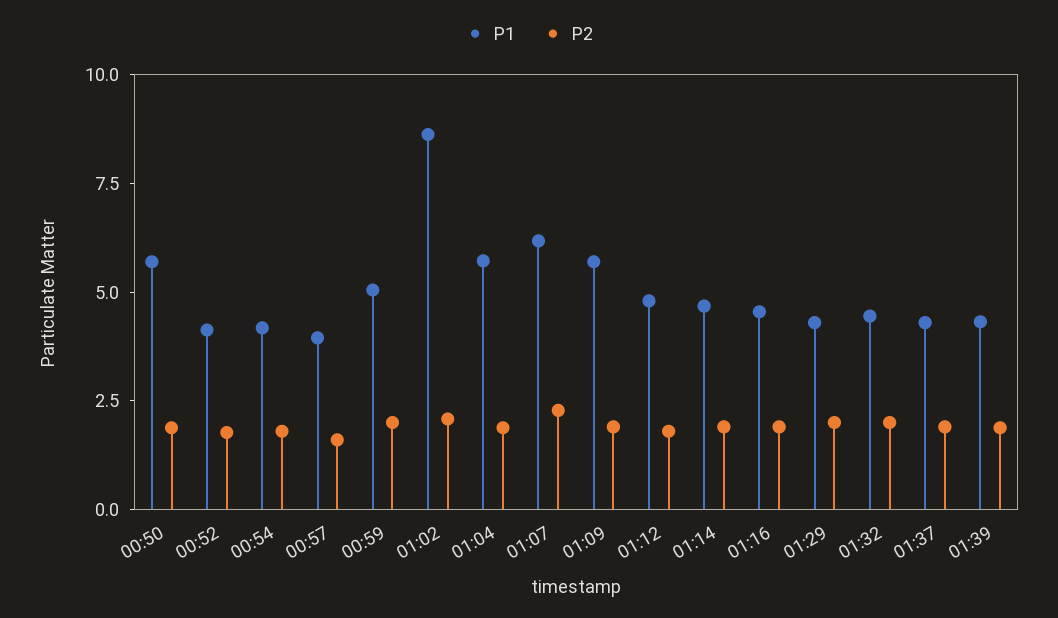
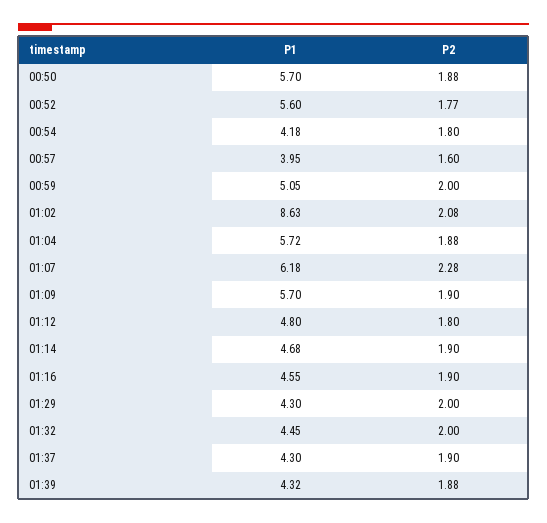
  {
    "P1": {
      "00:50": 5.7,
-     "00:52": 4,
+     "00:52": 5.6,
      "00:54": 4.18,
      "00:57": 3.95,
      "00:59": 5.05,
      "01:02": 8.63,
      "01:04": 5.72,
      "01:07": 6.18,
      "01:09": 5.7,
      "01:12": 4.8,
      "01:14": 4.68,
      "01:16": 4.55,
      "01:29": 4.3,
      "01:32": 4.45,
      "01:37": 4.3,
      "01:39": 4.32
    },
    "P2": {
      "00:50": 1.88,
      "00:52": 1.77,
      "00:54": 1.8,
      "00:57": 1.6,
      "00:59": 2,
      "01:02": 2.08,
      "01:04": 1.88,
      "01:07": 2.28,
      "01:09": 1.9,
      "01:12": 1.8,
      "01:14": 1.9,
      "01:16": 1.9,
      "01:29": 2,
      "01:32": 2,
      "01:37": 1.9,
      "01:39": 1.88
    }
  }

